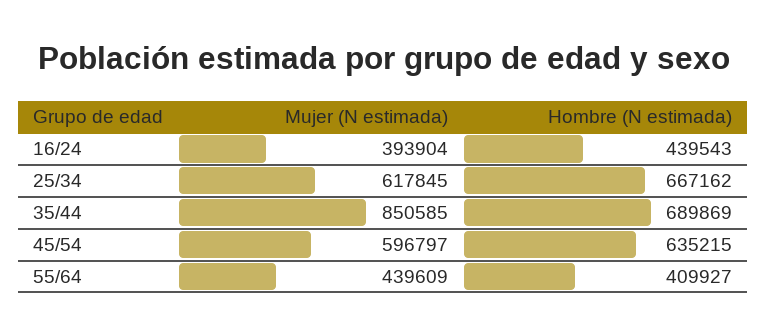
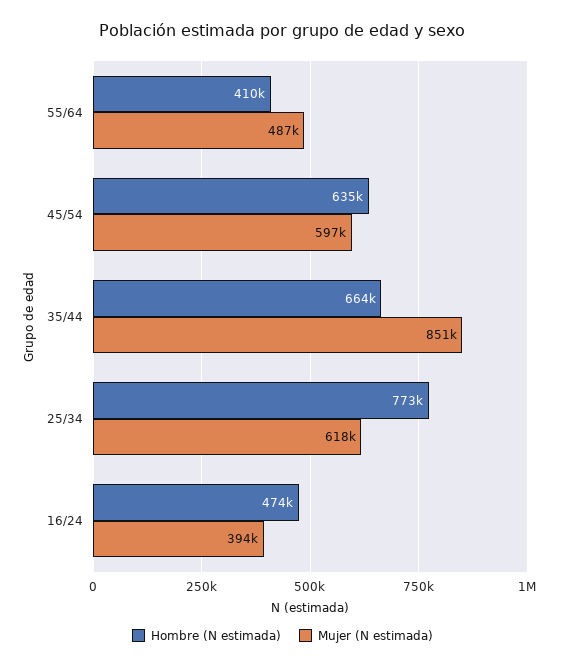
  {
    "Mujer (N estimada)": {
      "16/24": 393904,
      "25/34": 617845,
      "35/44": 850585,
      "45/54": 596797,
-     "55/64": 439609
+     "55/64": 487000
    },
    "Hombre (N estimada)": {
-     "16/24": 439543,
+     "16/24": 474000,
-     "25/34": 667162,
+     "25/34": 773000,
-     "35/44": 689869,
+     "35/44": 664000,
      "45/54": 635215,
      "55/64": 409927
    }
  }

